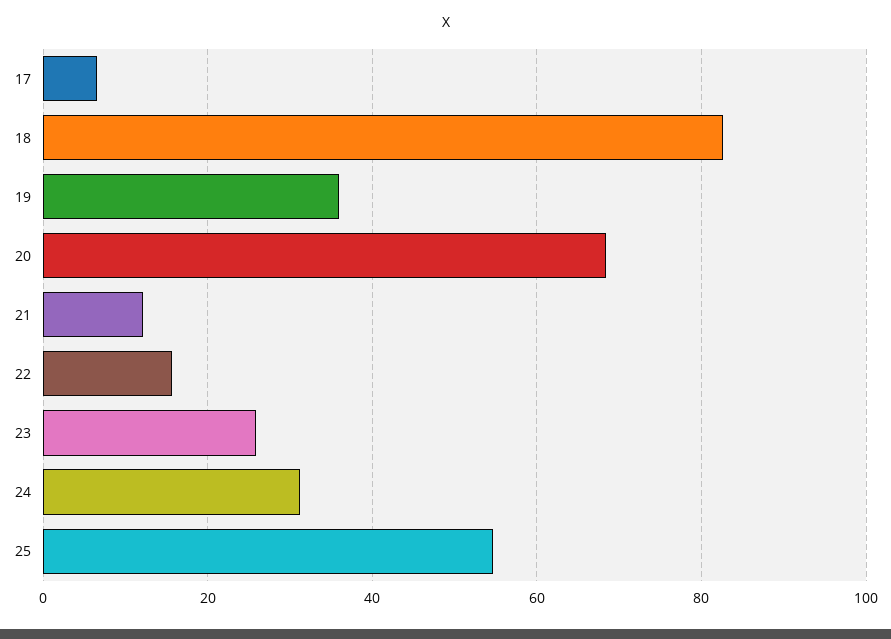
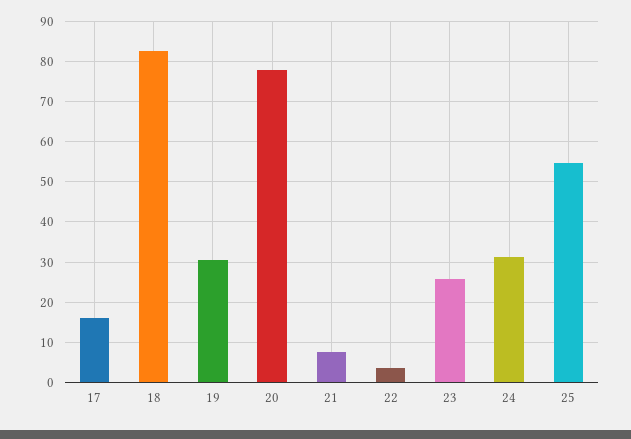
  {
-   "17": 6,
+   "17": 16,
    "18": 82,
-   "19": 36,
+   "19": 30,
-   "20": 68,
+   "20": 78,
-   "21": 12,
+   "21": 8,
-   "22": 16,
+   "22": 4,
    "23": 26,
    "24": 32,
    "25": 54
  }

